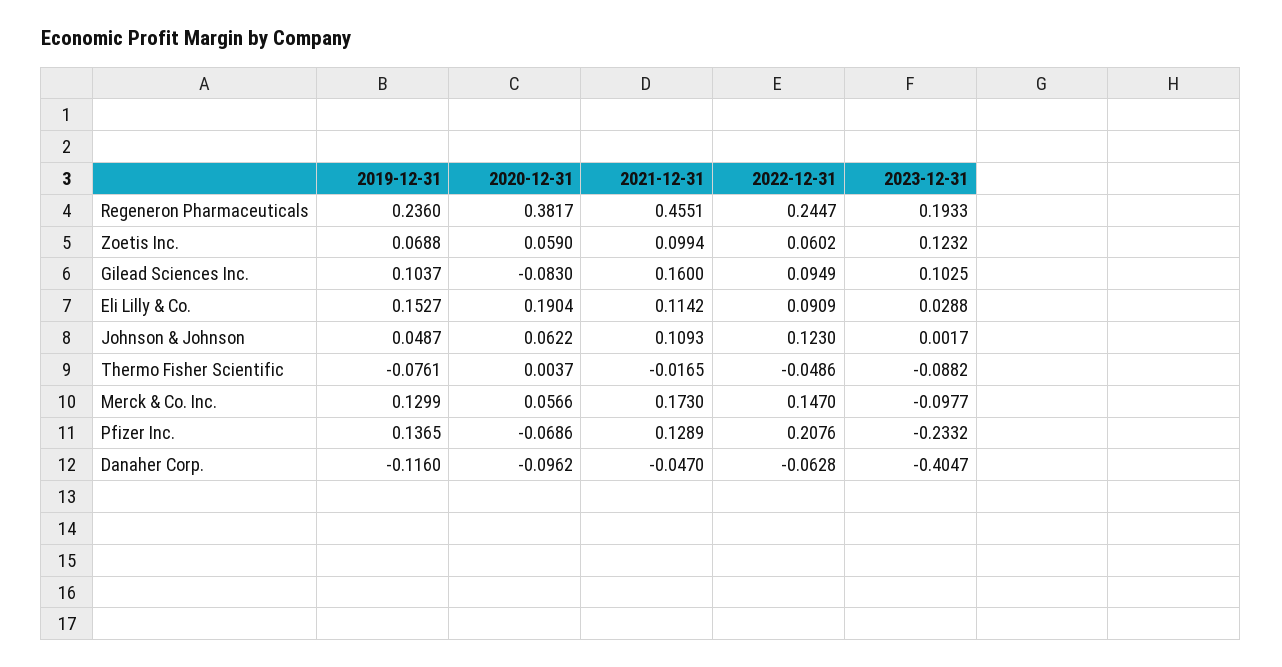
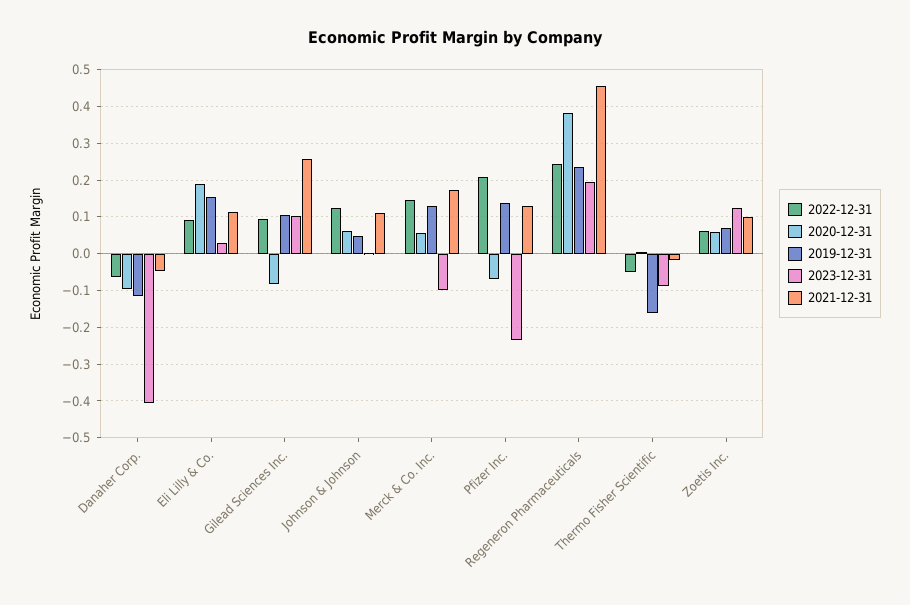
  {
    "2019-12-31": {
      "Regeneron Pharmaceuticals": 0.236,
      "Zoetis Inc.": 0.0688,
      "Gilead Sciences Inc.": 0.1037,
      "Eli Lilly & Co.": 0.1527,
      "Johnson & Johnson": 0.0487,
-     "Thermo Fisher Scientific": -0.0761,
+     "Thermo Fisher Scientific": -0.16,
      "Merck & Co. Inc.": 0.1299,
      "Pfizer Inc.": 0.1365,
      "Danaher Corp.": -0.116
    },
    "2020-12-31": {
      "Regeneron Pharmaceuticals": 0.3817,
      "Zoetis Inc.": 0.059,
      "Gilead Sciences Inc.": -0.083,
      "Eli Lilly & Co.": 0.1904,
      "Johnson & Johnson": 0.0622,
      "Thermo Fisher Scientific": 0.0037,
      "Merck & Co. Inc.": 0.0566,
      "Pfizer Inc.": -0.0686,
      "Danaher Corp.": -0.0962
    },
    "2021-12-31": {
      "Regeneron Pharmaceuticals": 0.4551,
      "Zoetis Inc.": 0.0994,
-     "Gilead Sciences Inc.": 0.16,
+     "Gilead Sciences Inc.": 0.26,
      "Eli Lilly & Co.": 0.1142,
      "Johnson & Johnson": 0.1093,
      "Thermo Fisher Scientific": -0.0165,
      "Merck & Co. Inc.": 0.173,
      "Pfizer Inc.": 0.1289,
      "Danaher Corp.": -0.047
    },
    "2022-12-31": {
      "Regeneron Pharmaceuticals": 0.2447,
      "Zoetis Inc.": 0.0602,
      "Gilead Sciences Inc.": 0.0949,
      "Eli Lilly & Co.": 0.0909,
      "Johnson & Johnson": 0.123,
      "Thermo Fisher Scientific": -0.0486,
      "Merck & Co. Inc.": 0.147,
      "Pfizer Inc.": 0.2076,
      "Danaher Corp.": -0.0628
    },
    "2023-12-31": {
      "Regeneron Pharmaceuticals": 0.1933,
      "Zoetis Inc.": 0.1232,
      "Gilead Sciences Inc.": 0.1025,
      "Eli Lilly & Co.": 0.0288,
      "Johnson & Johnson": 0.0017,
      "Thermo Fisher Scientific": -0.0882,
      "Merck & Co. Inc.": -0.0977,
      "Pfizer Inc.": -0.2332,
      "Danaher Corp.": -0.4047
    }
  }

